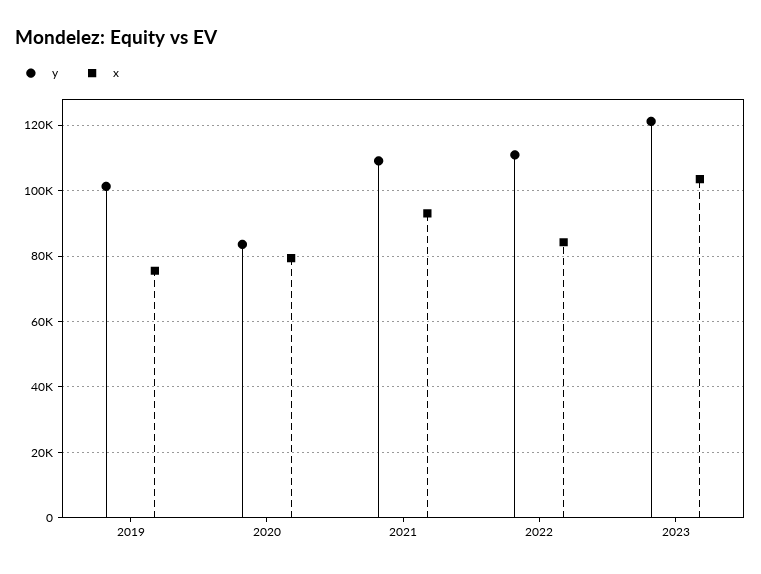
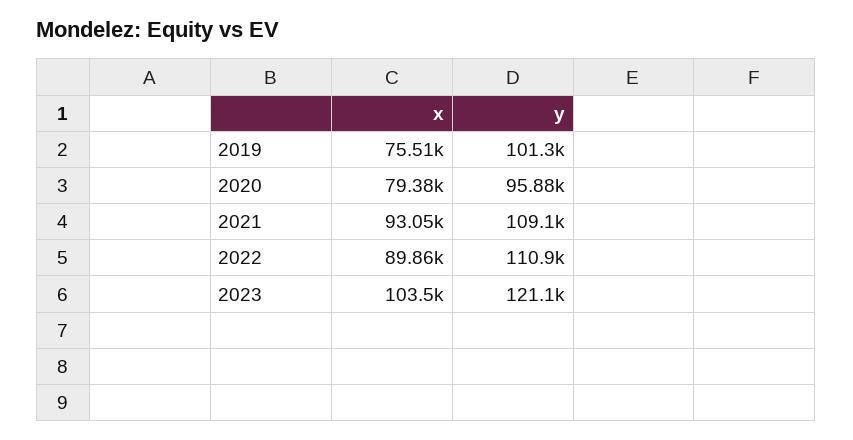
  {
    "y": {
      "2019": 101300,
-     "2020": 84000,
+     "2020": 95880,
      "2021": 109100,
      "2022": 110900,
      "2023": 121100
    },
    "x": {
      "2019": 75510,
      "2020": 79380,
      "2021": 93050,
-     "2022": 84000,
+     "2022": 89860,
      "2023": 103500
    }
  }

